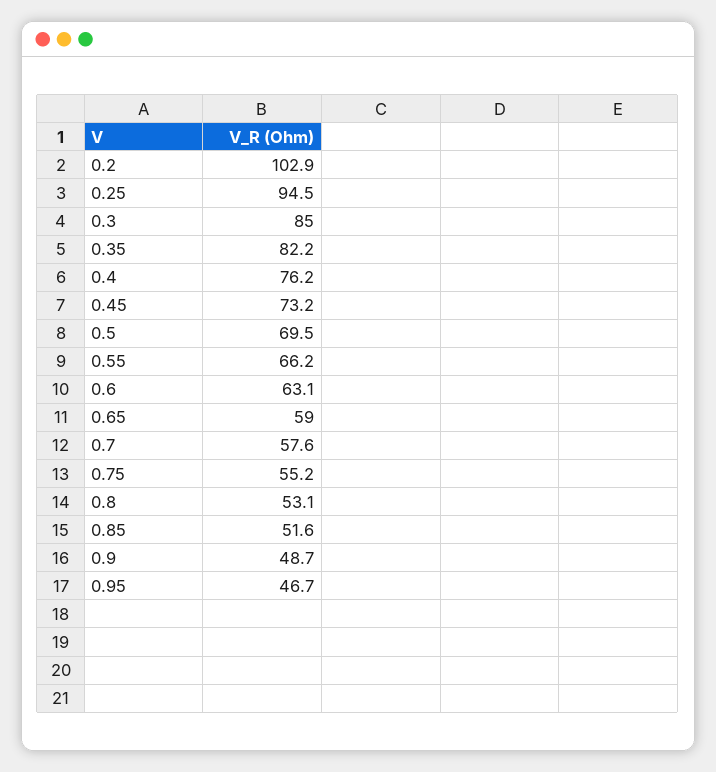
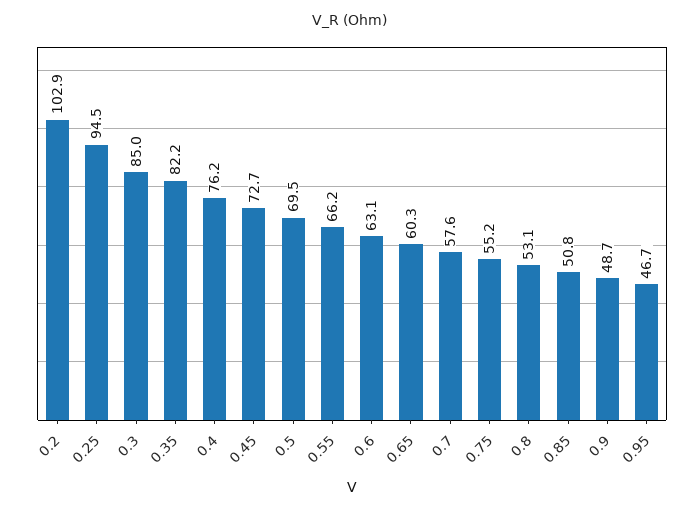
  {
    "0.2": 102.9,
    "0.25": 94.5,
    "0.3": 85,
    "0.35": 82.2,
    "0.4": 76.2,
-   "0.45": 73.2,
+   "0.45": 72.7,
    "0.5": 69.5,
    "0.55": 66.2,
    "0.6": 63.1,
-   "0.65": 59,
+   "0.65": 60.3,
    "0.7": 57.6,
    "0.75": 55.2,
    "0.8": 53.1,
-   "0.85": 51.6,
+   "0.85": 50.8,
    "0.9": 48.7,
    "0.95": 46.7
  }

